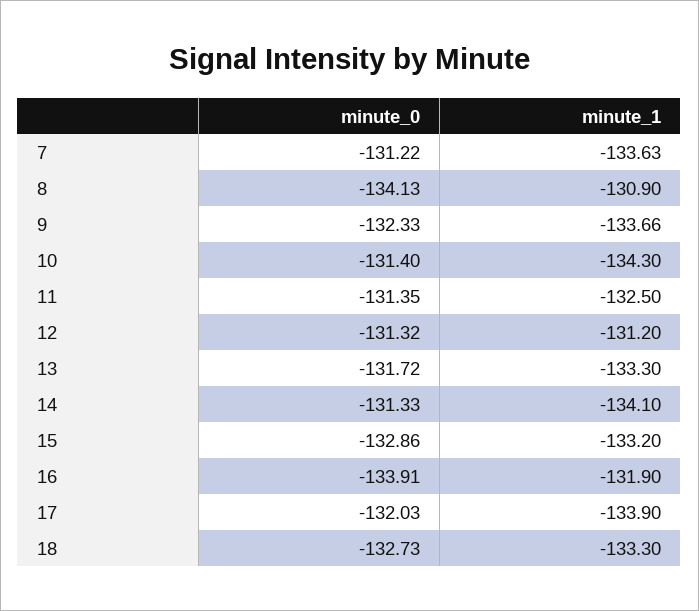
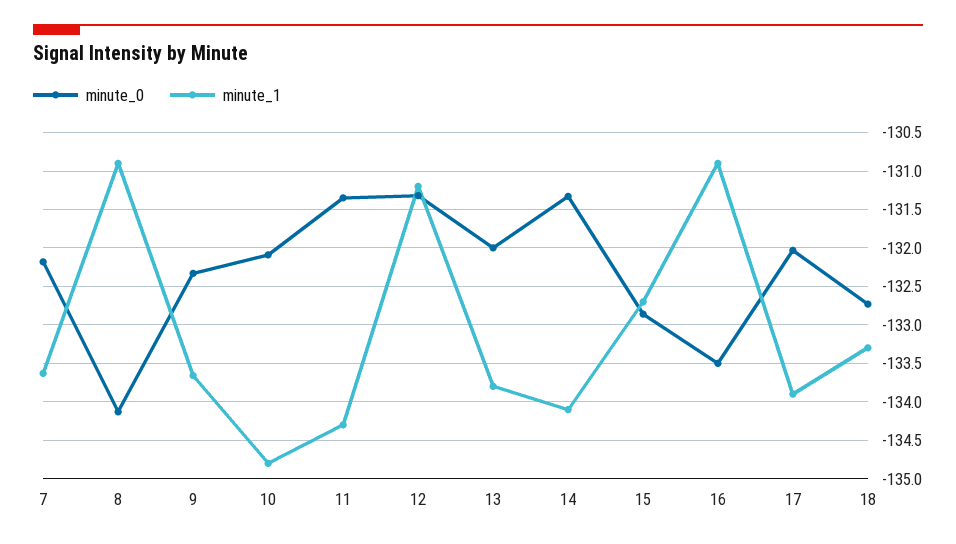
  {
    "minute_0": {
-     "7": -131.22,
+     "7": -132.2,
      "8": -134.13,
      "9": -132.33,
-     "10": -131.4,
+     "10": -132.1,
      "11": -131.35,
      "12": -131.32,
-     "13": -131.72,
+     "13": -132,
      "14": -131.33,
      "15": -132.86,
-     "16": -133.91,
+     "16": -133.5,
      "17": -132.03,
      "18": -132.73
    },
    "minute_1": {
      "7": -133.63,
      "8": -130.9,
      "9": -133.66,
-     "10": -134.3,
+     "10": -134.8,
-     "11": -132.5,
+     "11": -134.3,
      "12": -131.2,
-     "13": -133.3,
+     "13": -133.8,
      "14": -134.1,
-     "15": -133.2,
+     "15": -132.7,
-     "16": -131.9,
+     "16": -130.9,
      "17": -133.9,
      "18": -133.3
    }
  }

